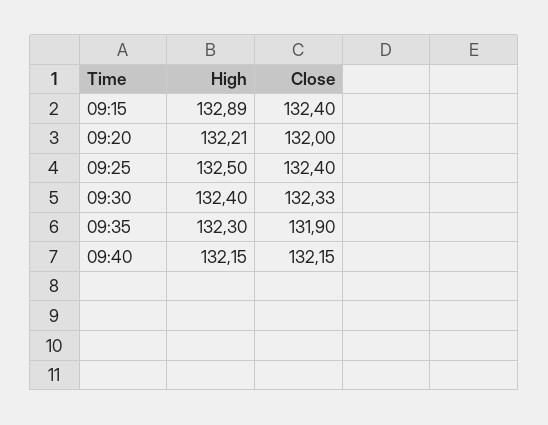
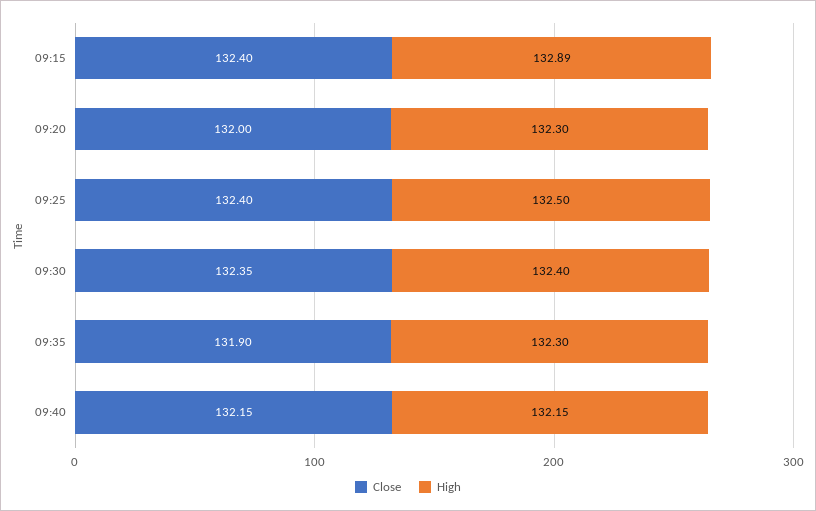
  {
    "High": {
      "09:15": 132.89,
-     "09:20": 132.21,
+     "09:20": 132.3,
      "09:25": 132.5,
      "09:30": 132.4,
      "09:35": 132.3,
      "09:40": 132.15
    },
    "Close": {
      "09:15": 132.4,
      "09:20": 132,
      "09:25": 132.4,
-     "09:30": 132.33,
+     "09:30": 132.35,
      "09:35": 131.9,
      "09:40": 132.15
    }
  }

